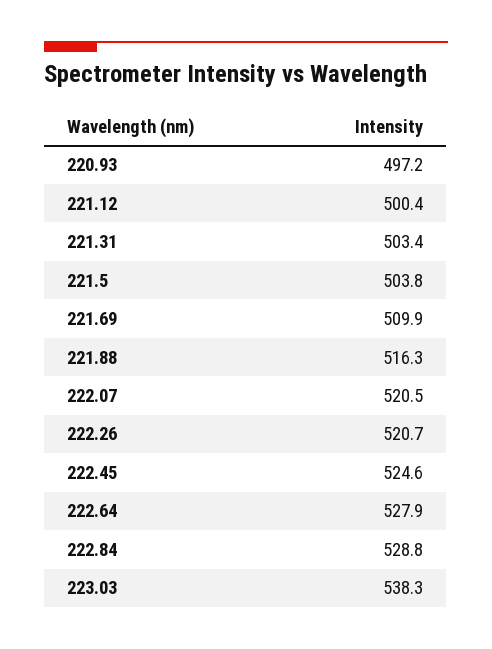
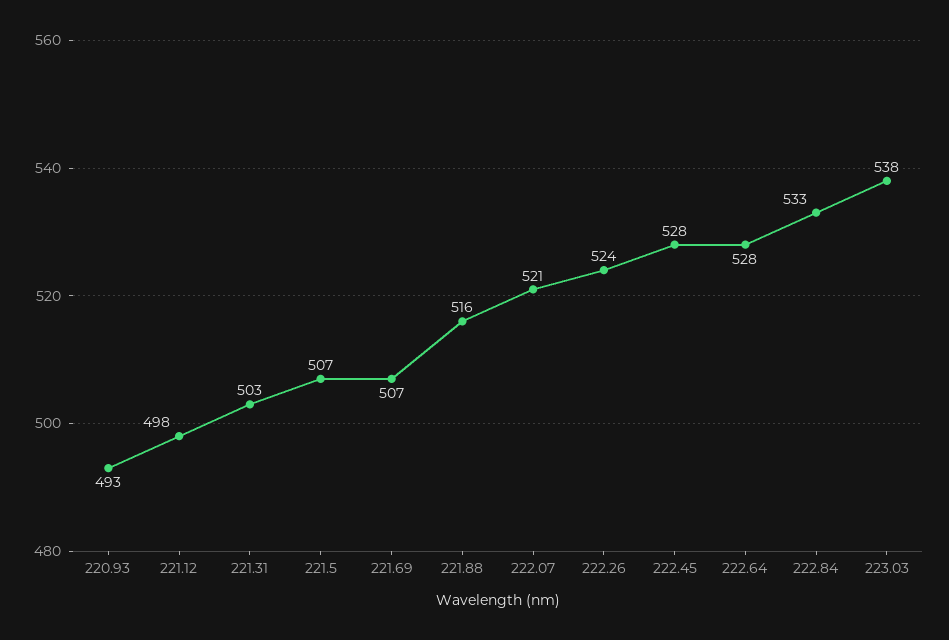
  {
-   "220.93": 497.2,
+   "220.93": 493,
-   "221.12": 500.4,
+   "221.12": 498,
    "221.31": 503.4,
-   "221.5": 503.8,
+   "221.5": 507,
-   "221.69": 509.9,
+   "221.69": 507,
    "221.88": 516.3,
    "222.07": 520.5,
-   "222.26": 520.7,
+   "222.26": 524,
-   "222.45": 524.6,
+   "222.45": 528,
    "222.64": 527.9,
-   "222.84": 528.8,
+   "222.84": 533,
    "223.03": 538.3
  }

